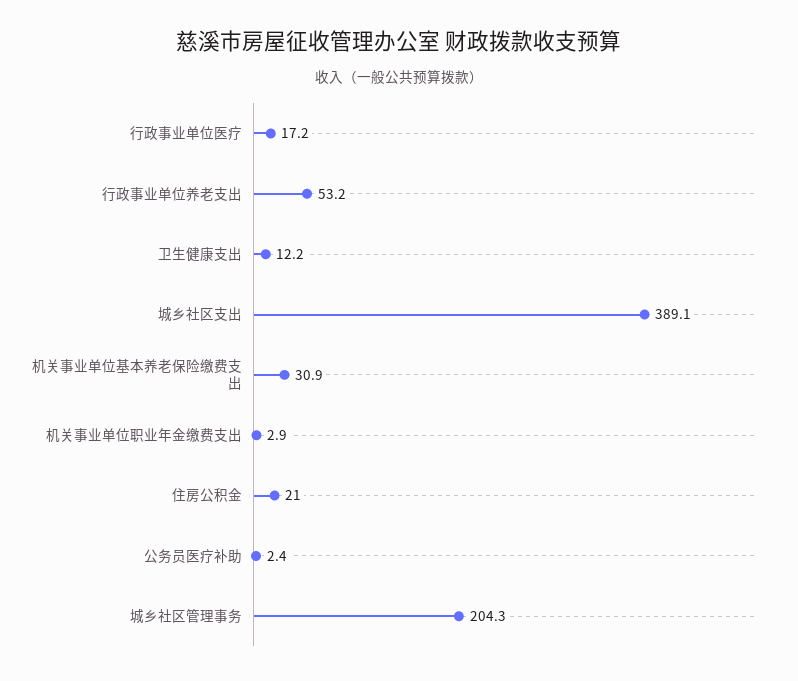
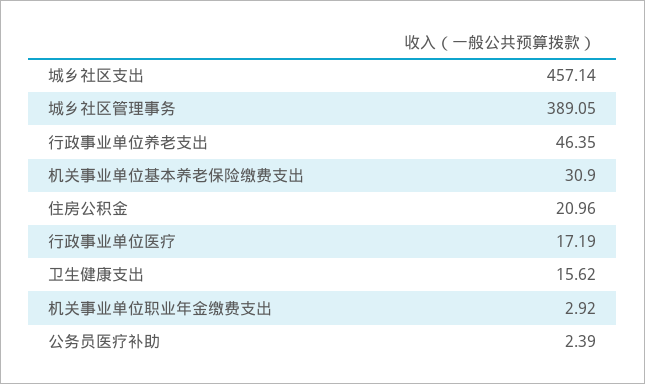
  {
    "行政事业单位医疗": 17.19,
-   "行政事业单位养老支出": 53.2,
+   "行政事业单位养老支出": 46.35,
-   "卫生健康支出": 12.2,
+   "卫生健康支出": 15.62,
-   "城乡社区支出": 389.1,
+   "城乡社区支出": 457.14,
    "机关事业单位基本养老保险缴费支出": 30.9,
    "机关事业单位职业年金缴费支出": 2.92,
    "住房公积金": 20.96,
    "公务员医疗补助": 2.39,
-   "城乡社区管理事务": 204.3
+   "城乡社区管理事务": 389.05
  }

